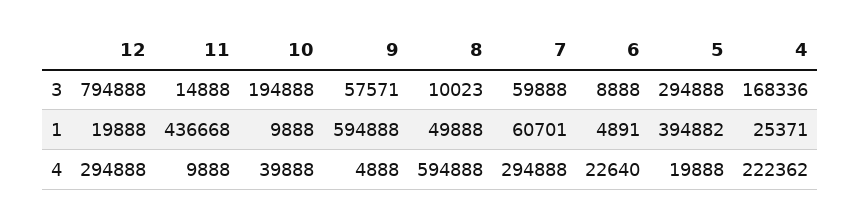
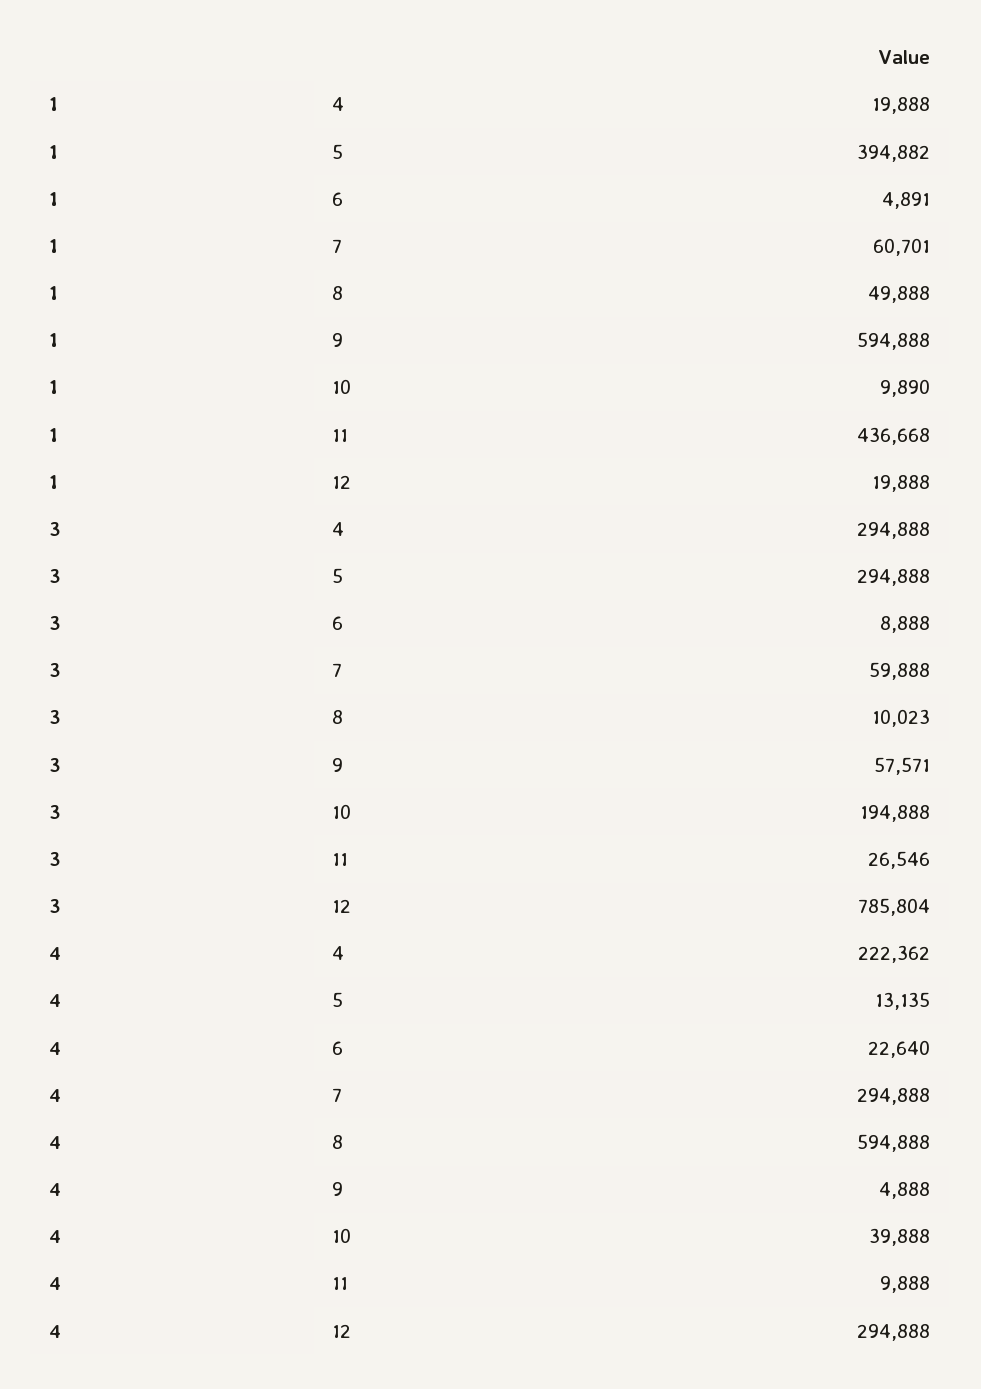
  {
    "12": {
-     "3": 794888,
+     "3": 785804,
      "1": 19888,
      "4": 294888
    },
    "11": {
-     "3": 14888,
+     "3": 26546,
      "1": 436668,
      "4": 9888
    },
    "10": {
      "3": 194888,
-     "1": 9888,
+     "1": 9890,
      "4": 39888
    },
    "9": {
      "3": 57571,
      "1": 594888,
      "4": 4888
    },
    "8": {
      "3": 10023,
      "1": 49888,
      "4": 594888
    },
    "7": {
      "3": 59888,
      "1": 60701,
      "4": 294888
    },
    "6": {
      "3": 8888,
      "1": 4891,
      "4": 22640
    },
    "5": {
      "3": 294888,
      "1": 394882,
-     "4": 19888
+     "4": 13135
    },
    "4": {
-     "3": 168336,
+     "3": 294888,
-     "1": 25371,
+     "1": 19888,
      "4": 222362
    }
  }

